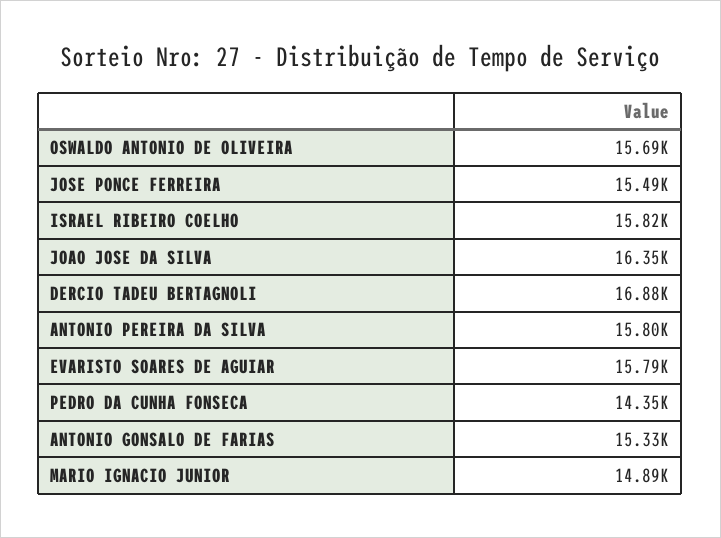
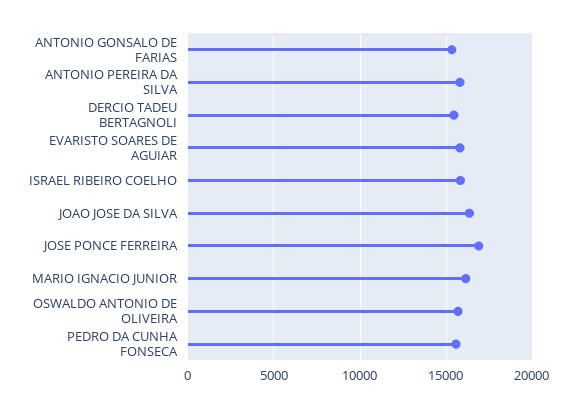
  {
    "OSWALDO ANTONIO DE OLIVEIRA": 15690,
-   "JOSE PONCE FERREIRA": 15490,
+   "JOSE PONCE FERREIRA": 17000,
    "ISRAEL RIBEIRO COELHO": 15820,
    "JOAO JOSE DA SILVA": 16350,
-   "DERCIO TADEU BERTAGNOLI": 16880,
+   "DERCIO TADEU BERTAGNOLI": 15500,
    "ANTONIO PEREIRA DA SILVA": 15800,
    "EVARISTO SOARES DE AGUIAR": 15790,
-   "PEDRO DA CUNHA FONSECA": 14350,
+   "PEDRO DA CUNHA FONSECA": 15500,
    "ANTONIO GONSALO DE FARIAS": 15330,
-   "MARIO IGNACIO JUNIOR": 14890
+   "MARIO IGNACIO JUNIOR": 16000
  }

